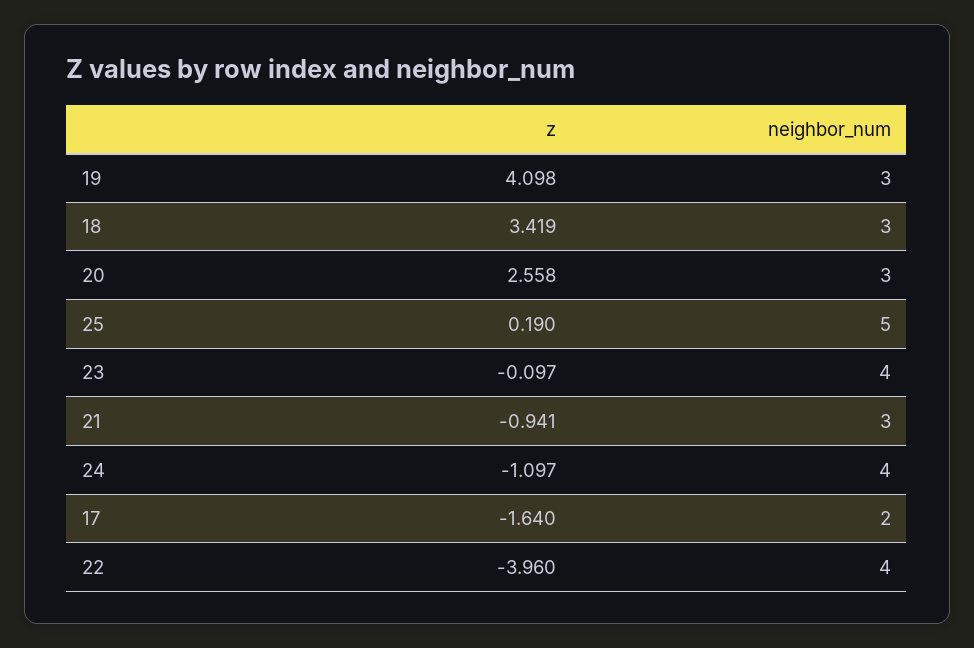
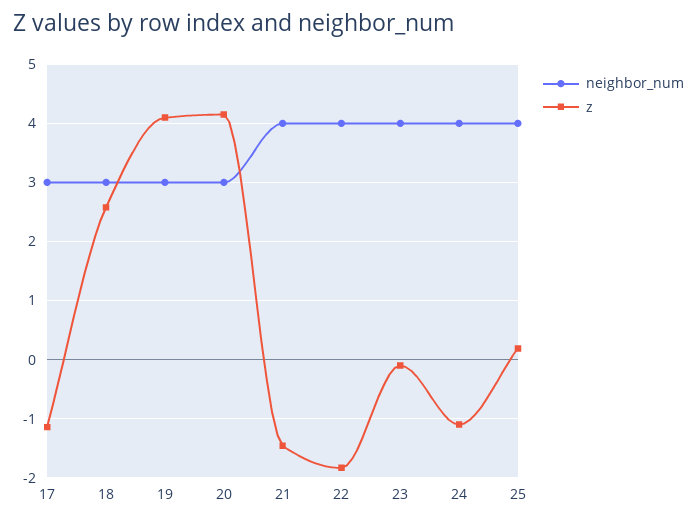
  {
    "z": {
      "19": 4.098,
-     "18": 3.419,
+     "18": 2.6,
-     "20": 2.558,
+     "20": 4.2,
      "25": 0.19,
      "23": -0.097,
-     "21": -0.941,
+     "21": -1.4,
      "24": -1.097,
-     "17": -1.64,
+     "17": -1.2,
-     "22": -3.96
+     "22": -1.8
    },
    "neighbor_num": {
      "19": 3,
      "18": 3,
      "20": 3,
-     "25": 5,
+     "25": 4,
      "23": 4,
-     "21": 3,
+     "21": 4,
      "24": 4,
-     "17": 2,
+     "17": 3,
      "22": 4
    }
  }

